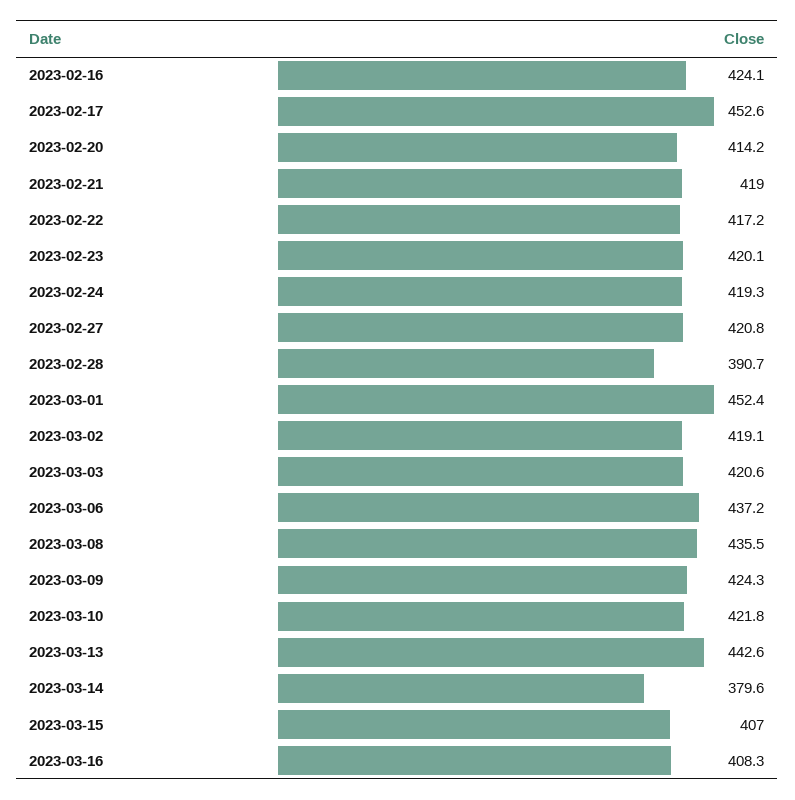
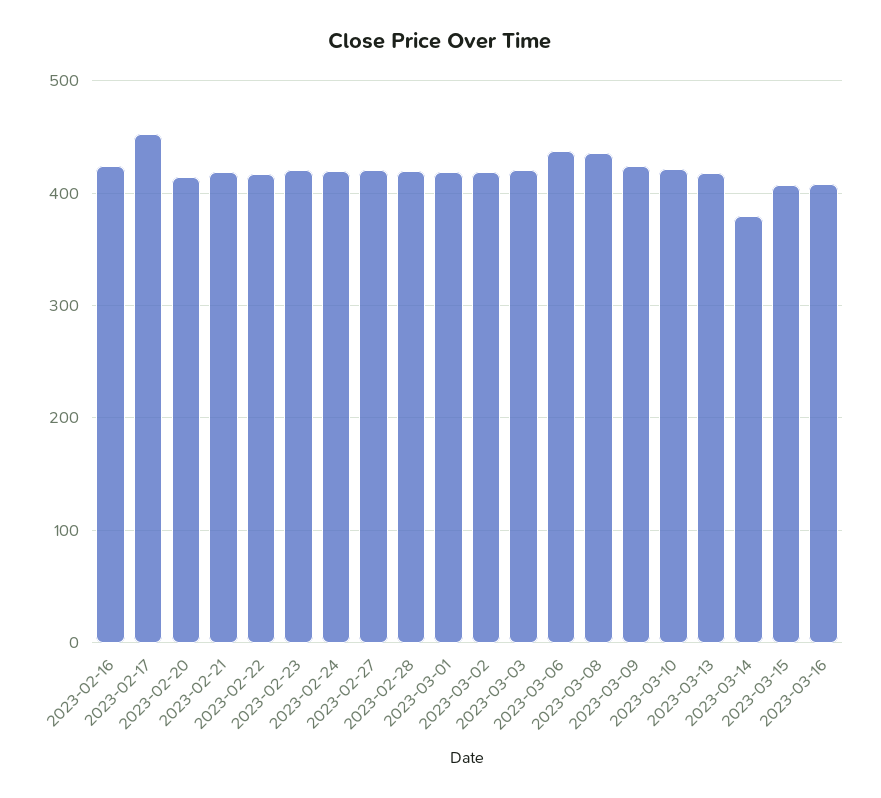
  {
    "2023-02-16": 424.1,
    "2023-02-17": 452.6,
    "2023-02-20": 414.2,
    "2023-02-21": 419,
    "2023-02-22": 417.2,
    "2023-02-23": 420.1,
    "2023-02-24": 419.3,
    "2023-02-27": 420.8,
-   "2023-02-28": 390.7,
+   "2023-02-28": 420,
-   "2023-03-01": 452.4,
+   "2023-03-01": 420,
    "2023-03-02": 419.1,
    "2023-03-03": 420.6,
    "2023-03-06": 437.2,
    "2023-03-08": 435.5,
    "2023-03-09": 424.3,
    "2023-03-10": 421.8,
-   "2023-03-13": 442.6,
+   "2023-03-13": 420,
    "2023-03-14": 379.6,
    "2023-03-15": 407,
    "2023-03-16": 408.3
  }

